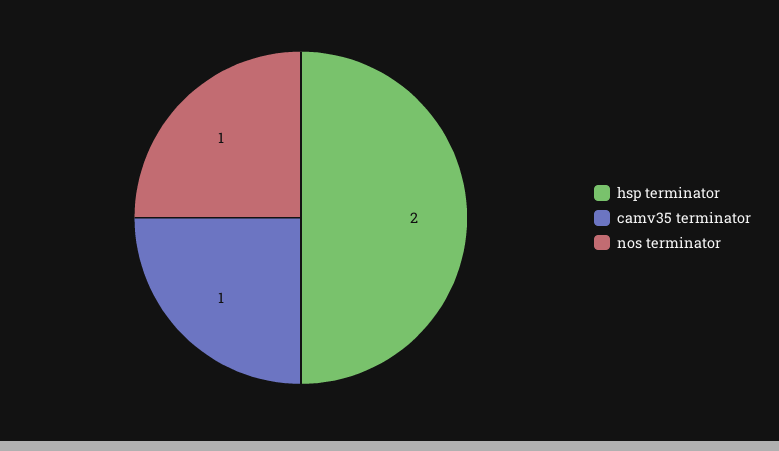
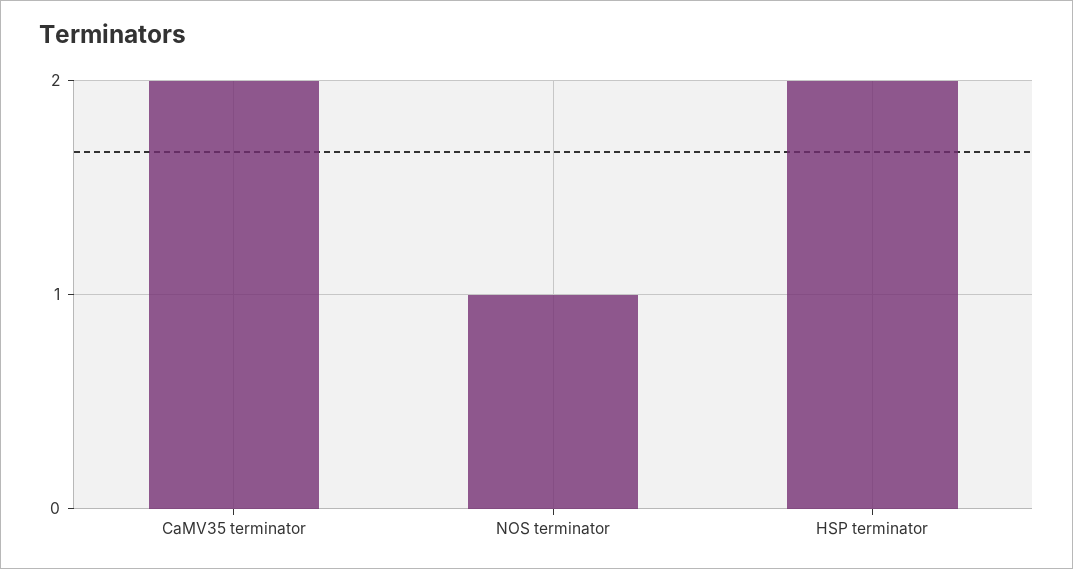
  {
    "hsp terminator": 2,
-   "camv35 terminator": 1,
+   "camv35 terminator": 2,
    "nos terminator": 1
  }

